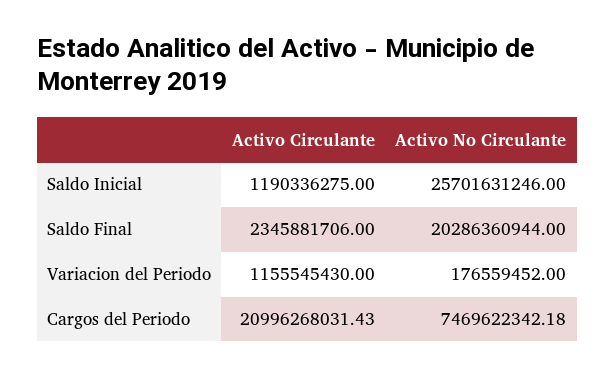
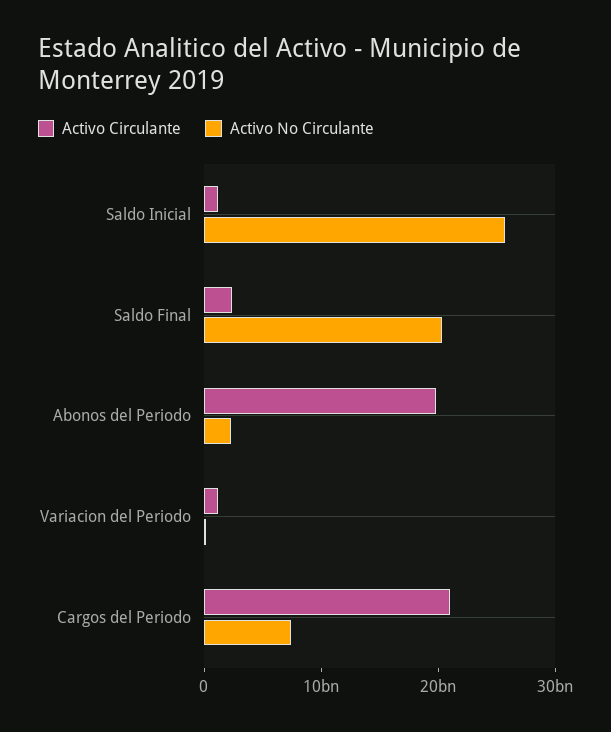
  {
    "Activo Circulante": {
      "Saldo Inicial": 1190336275,
      "Saldo Final": 2345881706,
      "Variacion del Periodo": 1155545430,
-     "Cargos del Periodo": 20996268031.43
+     "Cargos del Periodo": 20996268031.43,
+     "Abonos del Periodo": 20000000000
    },
    "Activo No Circulante": {
      "Saldo Inicial": 25701631246,
      "Saldo Final": 20286360944,
      "Variacion del Periodo": 176559452,
-     "Cargos del Periodo": 7469622342.18
+     "Cargos del Periodo": 7469622342.18,
+     "Abonos del Periodo": 2000000000
    }
  }

